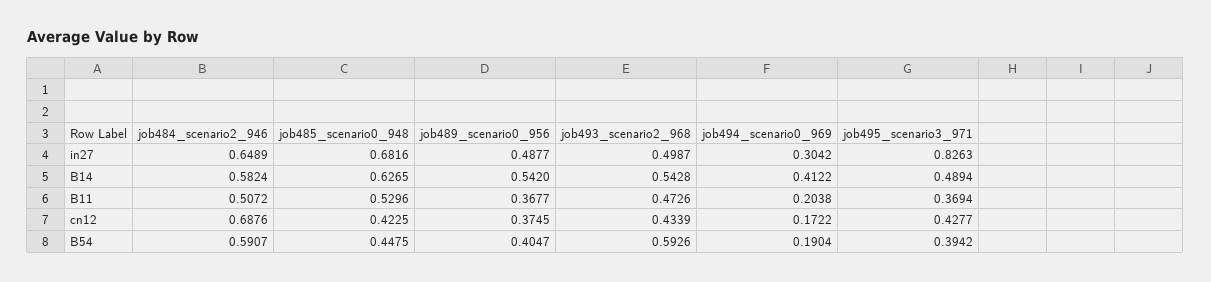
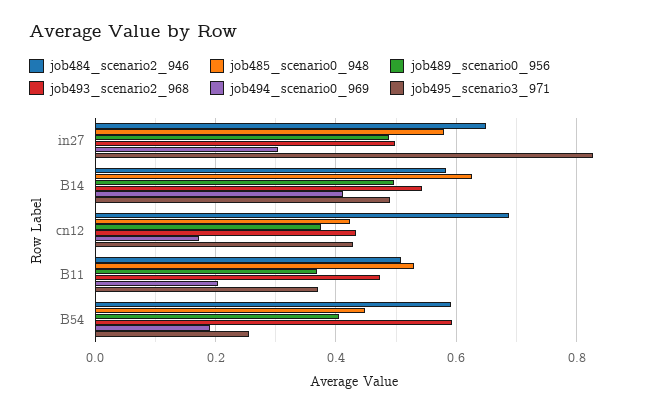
  {
    "job484_scenario2_946": {
      "in27": 0.6489,
      "B14": 0.5824,
      "B11": 0.5072,
      "cn12": 0.6876,
      "B54": 0.5907
    },
    "job485_scenario0_948": {
-     "in27": 0.6816,
+     "in27": 0.58,
      "B14": 0.6265,
      "B11": 0.5296,
      "cn12": 0.4225,
      "B54": 0.4475
    },
    "job489_scenario0_956": {
      "in27": 0.4877,
-     "B14": 0.542,
+     "B14": 0.5,
      "B11": 0.3677,
      "cn12": 0.3745,
      "B54": 0.4047
    },
    "job493_scenario2_968": {
      "in27": 0.4987,
      "B14": 0.5428,
      "B11": 0.4726,
      "cn12": 0.4339,
      "B54": 0.5926
    },
    "job494_scenario0_969": {
      "in27": 0.3042,
      "B14": 0.4122,
      "B11": 0.2038,
      "cn12": 0.1722,
      "B54": 0.1904
    },
    "job495_scenario3_971": {
      "in27": 0.8263,
      "B14": 0.4894,
      "B11": 0.3694,
      "cn12": 0.4277,
-     "B54": 0.3942
+     "B54": 0.26
    }
  }

